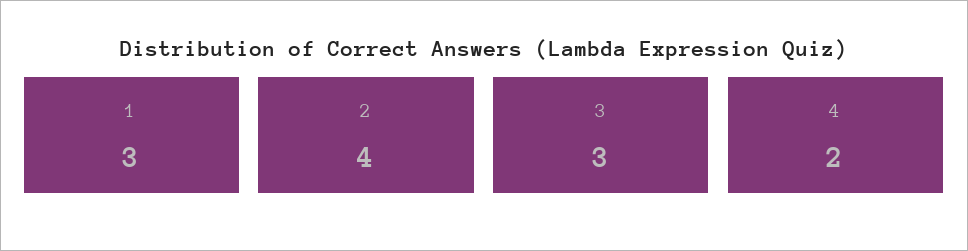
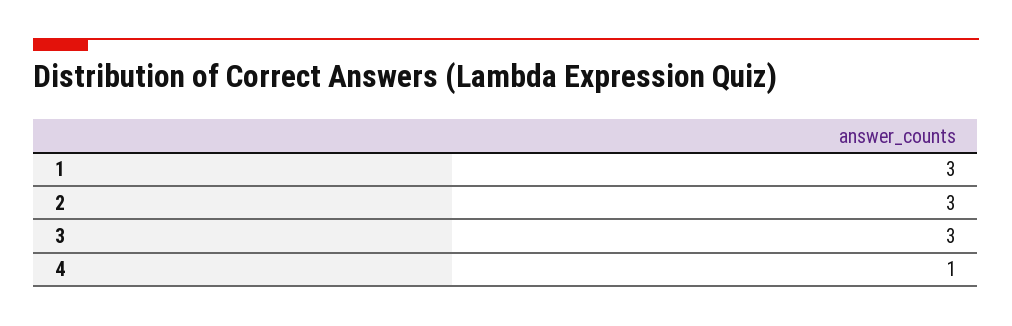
  {
    "1": 3,
-   "2": 4,
+   "2": 3,
    "3": 3,
-   "4": 2
+   "4": 1
  }

